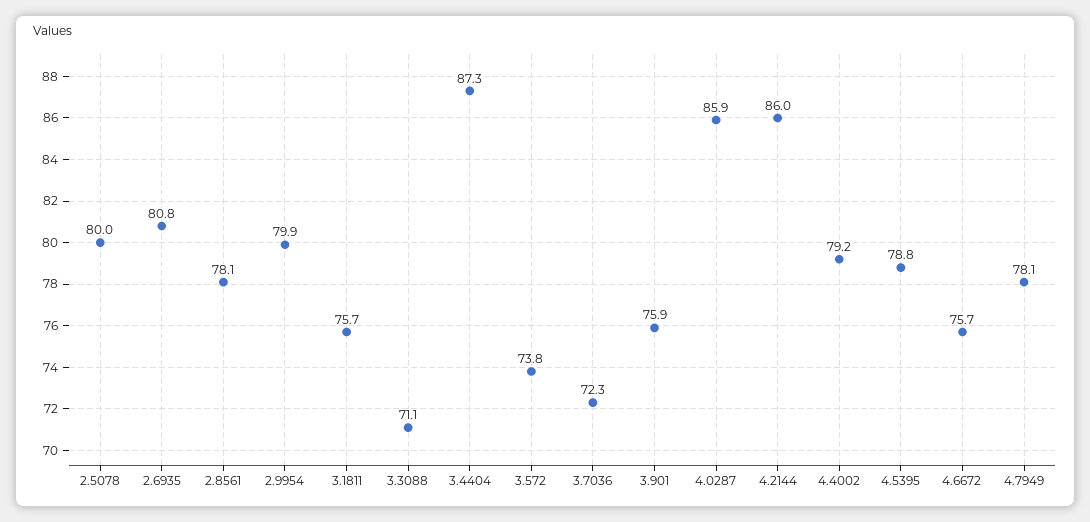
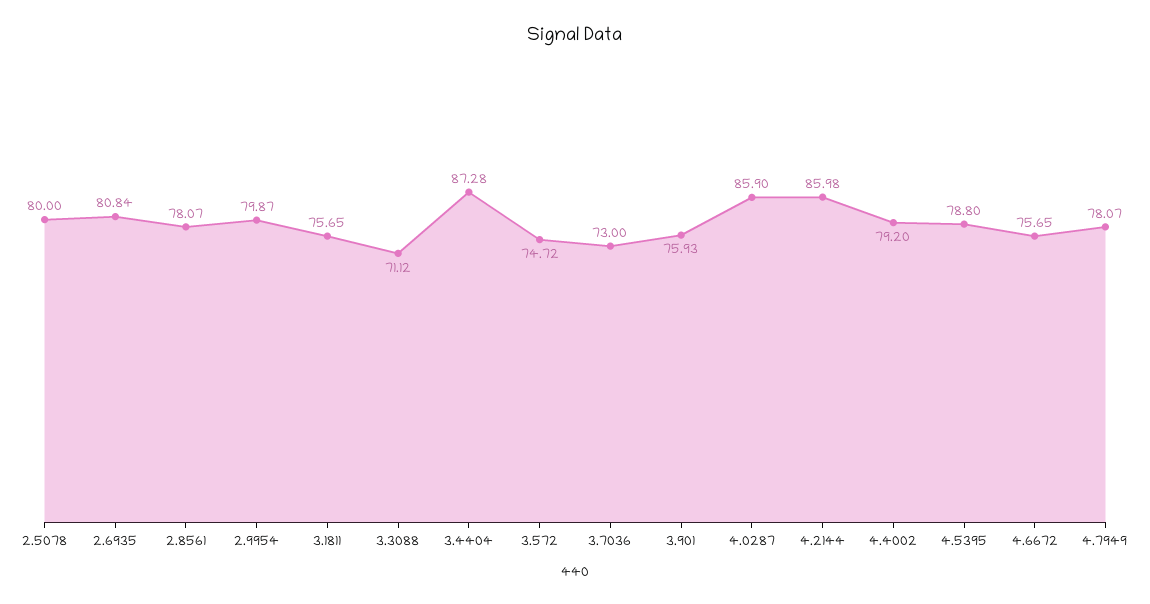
  {
    "2.5078": 80,
    "2.6935": 80.84,
    "2.8561": 78.07,
    "2.9954": 79.87,
    "3.1811": 75.65,
    "3.3088": 71.12,
    "3.4404": 87.28,
-   "3.572": 73.8,
+   "3.572": 74.72,
-   "3.7036": 72.3,
+   "3.7036": 73,
    "3.901": 75.93,
    "4.0287": 85.9,
    "4.2144": 85.98,
    "4.4002": 79.2,
    "4.5395": 78.8,
    "4.6672": 75.65,
    "4.7949": 78.07
  }

